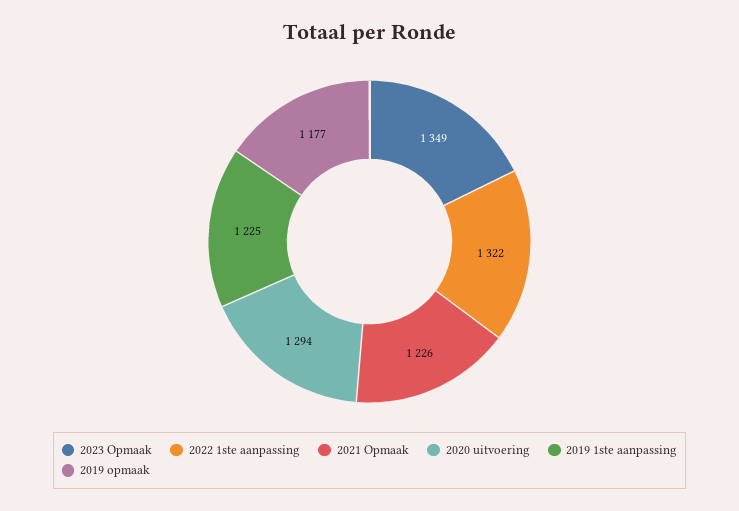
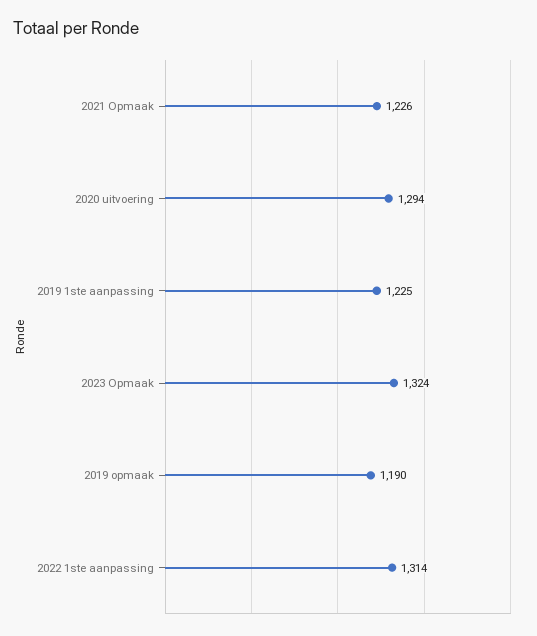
  {
-   "2023 Opmaak": 1349,
+   "2023 Opmaak": 1324,
-   "2022 1ste aanpassing": 1322,
+   "2022 1ste aanpassing": 1314,
    "2021 Opmaak": 1226,
    "2020 uitvoering": 1294,
    "2019 1ste aanpassing": 1225,
-   "2019 opmaak": 1177
+   "2019 opmaak": 1190
  }

